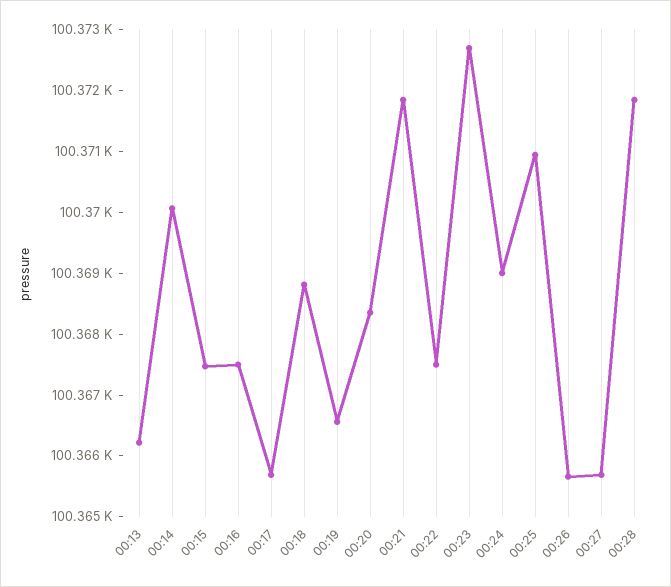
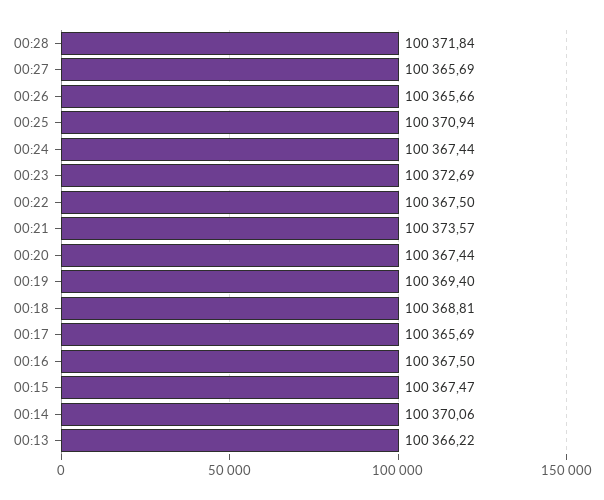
  {
    "00:13": 100366.22,
    "00:14": 100370.06,
    "00:15": 100367.47,
    "00:16": 100367.5,
    "00:17": 100365.69,
    "00:18": 100368.81,
-   "00:19": 100366.6,
+   "00:19": 100369.4,
-   "00:20": 100368.4,
+   "00:20": 100367.44,
-   "00:21": 100371.8,
+   "00:21": 100373.57,
    "00:22": 100367.5,
    "00:23": 100372.69,
-   "00:24": 100369,
+   "00:24": 100367.44,
    "00:25": 100370.94,
    "00:26": 100365.66,
    "00:27": 100365.69,
    "00:28": 100371.84
  }

